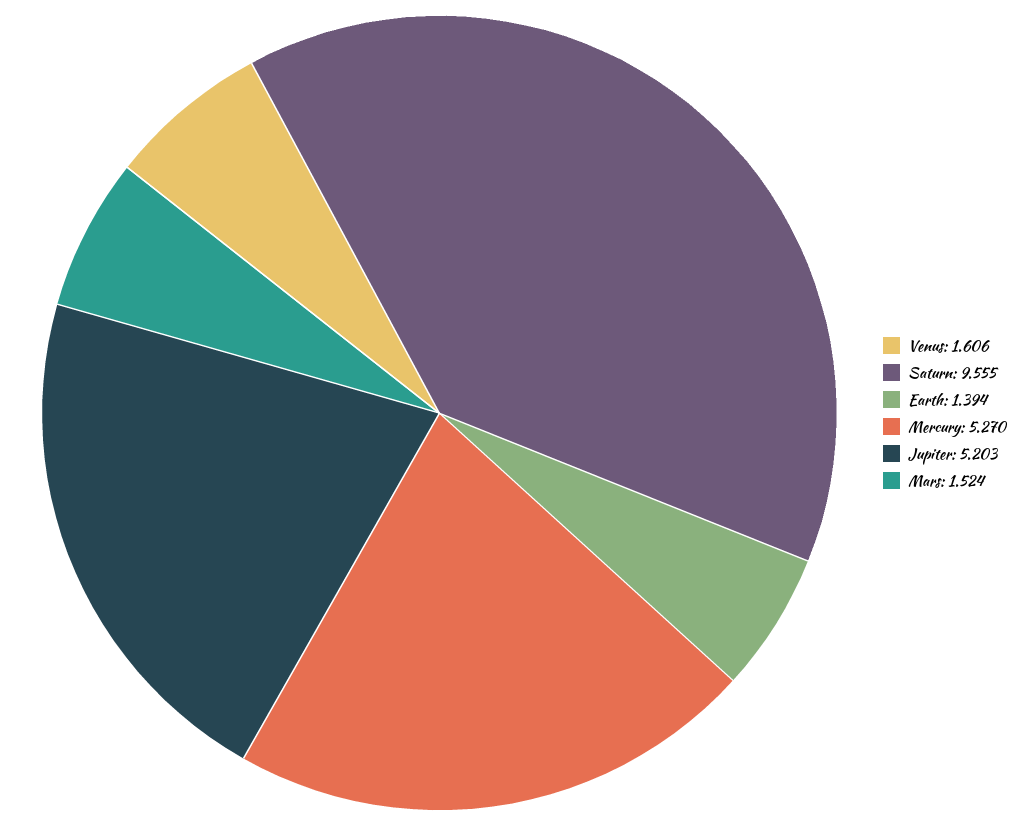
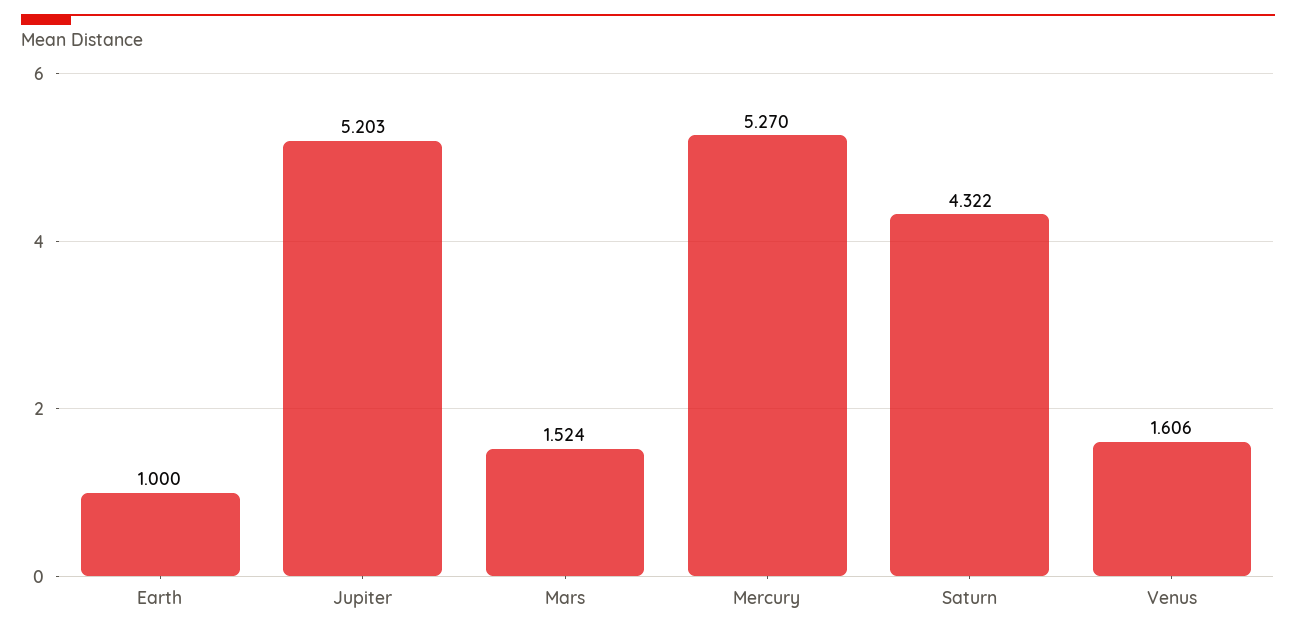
  {
    "Venus": 1.606,
-   "Saturn": 9.555,
+   "Saturn": 4.322,
-   "Earth": 1.394,
+   "Earth": 1,
    "Mercury": 5.27,
    "Jupiter": 5.203,
    "Mars": 1.524
  }

